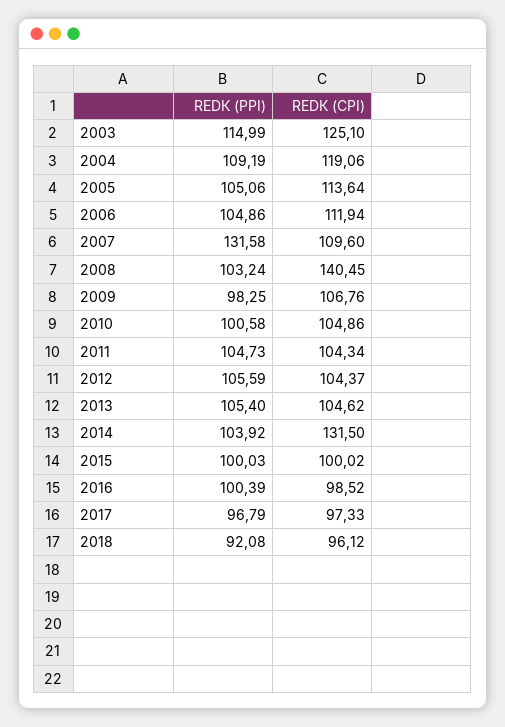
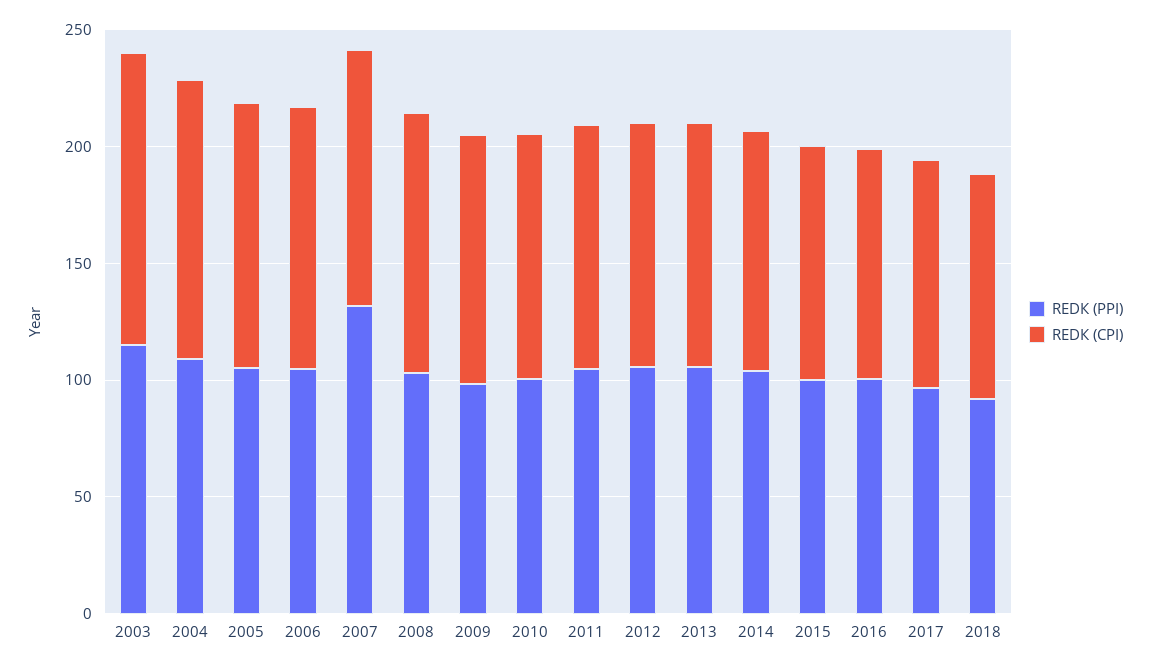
  {
    "REDК (PPI)": {
      "2003": 114.99,
      "2004": 109.19,
      "2005": 105.06,
      "2006": 104.86,
      "2007": 131.58,
      "2008": 103.24,
      "2009": 98.25,
      "2010": 100.58,
      "2011": 104.73,
      "2012": 105.59,
      "2013": 105.4,
      "2014": 103.92,
      "2015": 100.03,
      "2016": 100.39,
      "2017": 96.79,
      "2018": 92.08
    },
    "REDК (CPI)": {
      "2003": 125.1,
      "2004": 119.06,
      "2005": 113.64,
      "2006": 111.94,
      "2007": 109.6,
-     "2008": 140.45,
+     "2008": 110,
      "2009": 106.76,
      "2010": 104.86,
      "2011": 104.34,
      "2012": 104.37,
      "2013": 104.62,
-     "2014": 131.5,
+     "2014": 100,
      "2015": 100.02,
      "2016": 98.52,
      "2017": 97.33,
      "2018": 96.12
    }
  }

